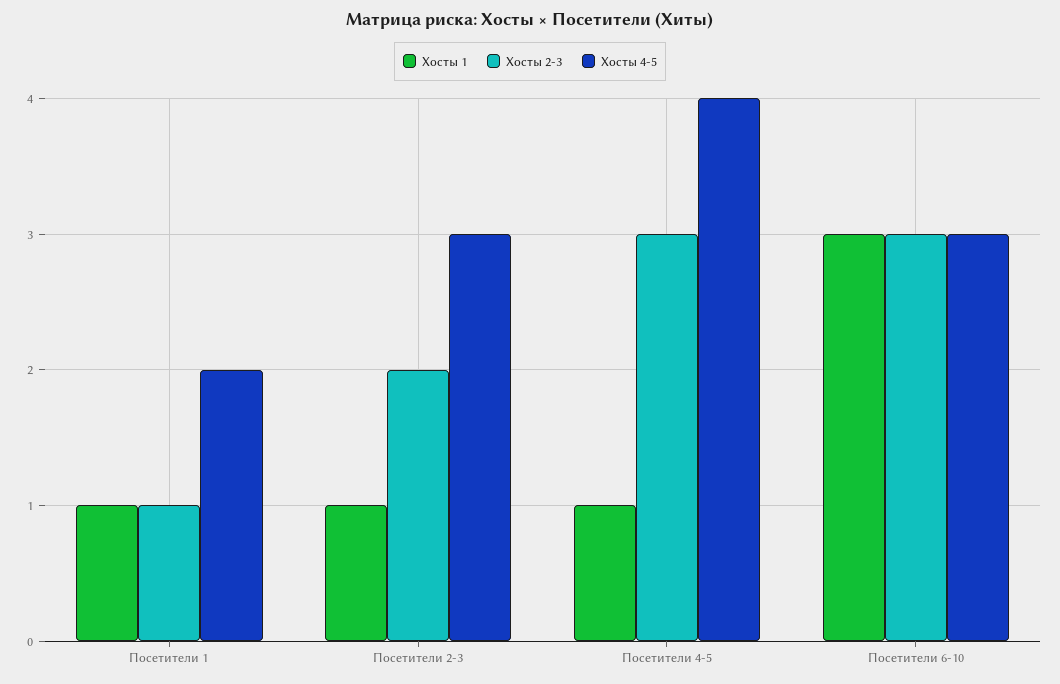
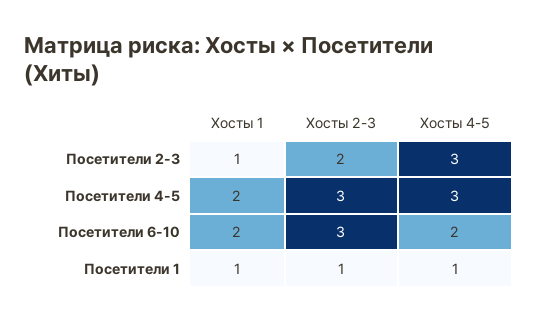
  {
    "Хосты 1": {
      "Посетители 1": 1,
      "Посетители 2-3": 1,
-     "Посетители 4-5": 1,
+     "Посетители 4-5": 2,
-     "Посетители 6-10": 3
+     "Посетители 6-10": 2
    },
    "Хосты 2-3": {
      "Посетители 1": 1,
      "Посетители 2-3": 2,
      "Посетители 4-5": 3,
      "Посетители 6-10": 3
    },
    "Хосты 4-5": {
-     "Посетители 1": 2,
+     "Посетители 1": 1,
      "Посетители 2-3": 3,
-     "Посетители 4-5": 4,
+     "Посетители 4-5": 3,
-     "Посетители 6-10": 3
+     "Посетители 6-10": 2
    }
  }

